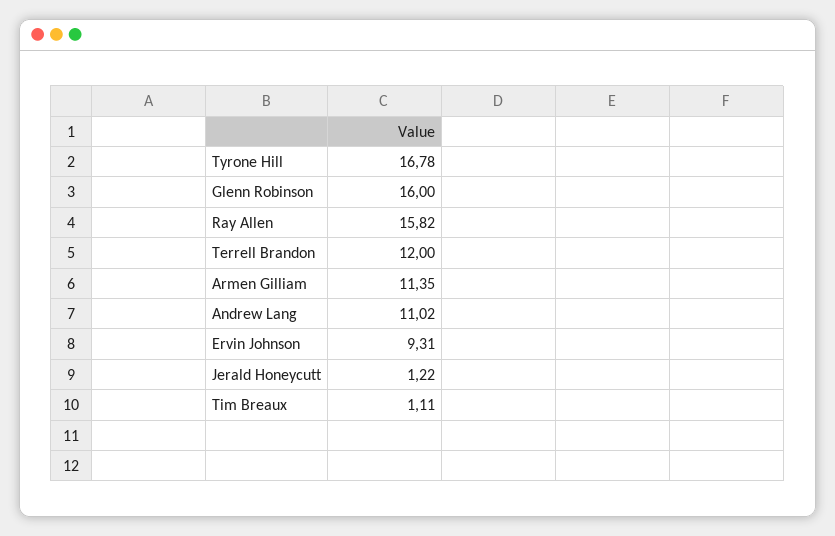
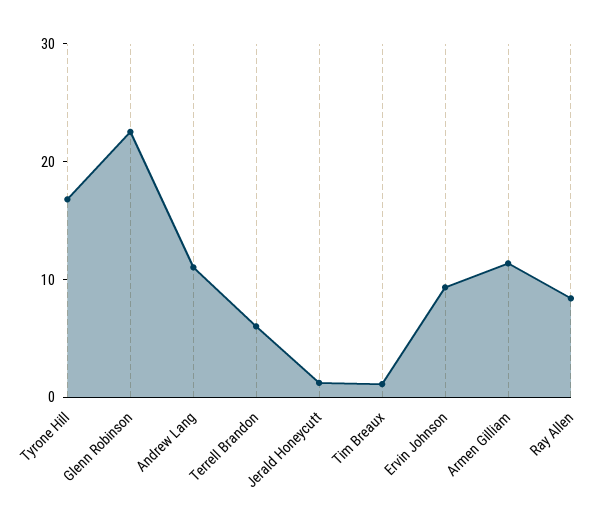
  {
    "Tyrone Hill": 16.78,
-   "Glenn Robinson": 16,
+   "Glenn Robinson": 22,
-   "Ray Allen": 15.82,
+   "Ray Allen": 8,
-   "Terrell Brandon": 12,
+   "Terrell Brandon": 6,
    "Armen Gilliam": 11.35,
    "Andrew Lang": 11.02,
    "Ervin Johnson": 9.31,
    "Jerald Honeycutt": 1.22,
    "Tim Breaux": 1.11
  }

